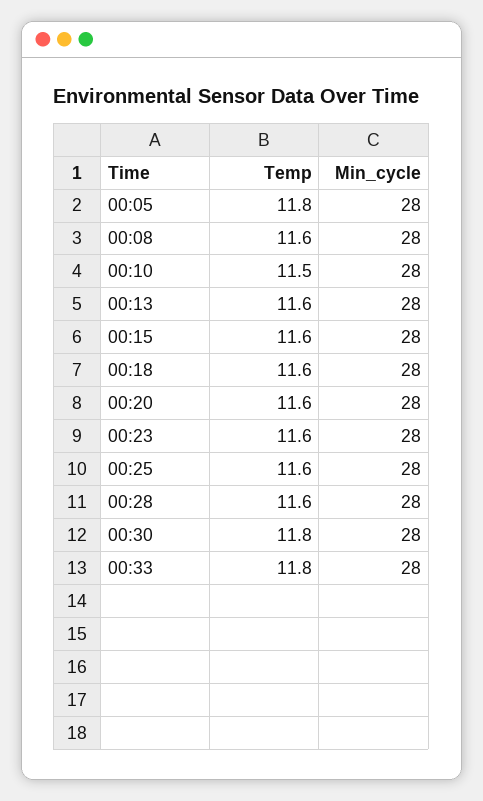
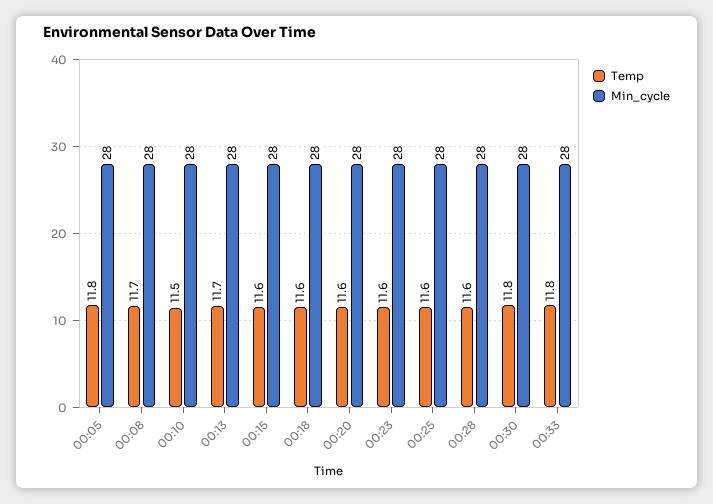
  {
    "Temp": {
      "00:05": 11.8,
-     "00:08": 11.6,
+     "00:08": 11.7,
      "00:10": 11.5,
-     "00:13": 11.6,
+     "00:13": 11.7,
      "00:15": 11.6,
      "00:18": 11.6,
      "00:20": 11.6,
      "00:23": 11.6,
      "00:25": 11.6,
      "00:28": 11.6,
      "00:30": 11.8,
      "00:33": 11.8
    },
    "Min_cycle": {
      "00:05": 28,
      "00:08": 28,
      "00:10": 28,
      "00:13": 28,
      "00:15": 28,
      "00:18": 28,
      "00:20": 28,
      "00:23": 28,
      "00:25": 28,
      "00:28": 28,
      "00:30": 28,
      "00:33": 28
    }
  }

